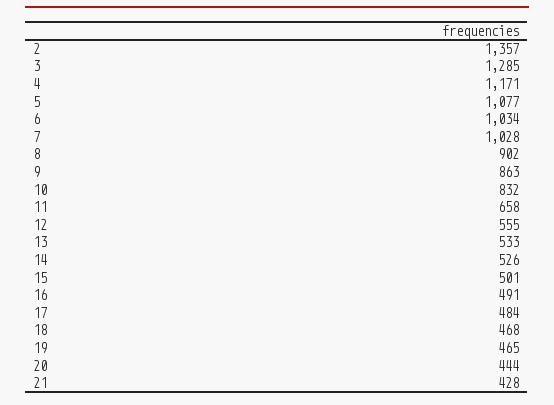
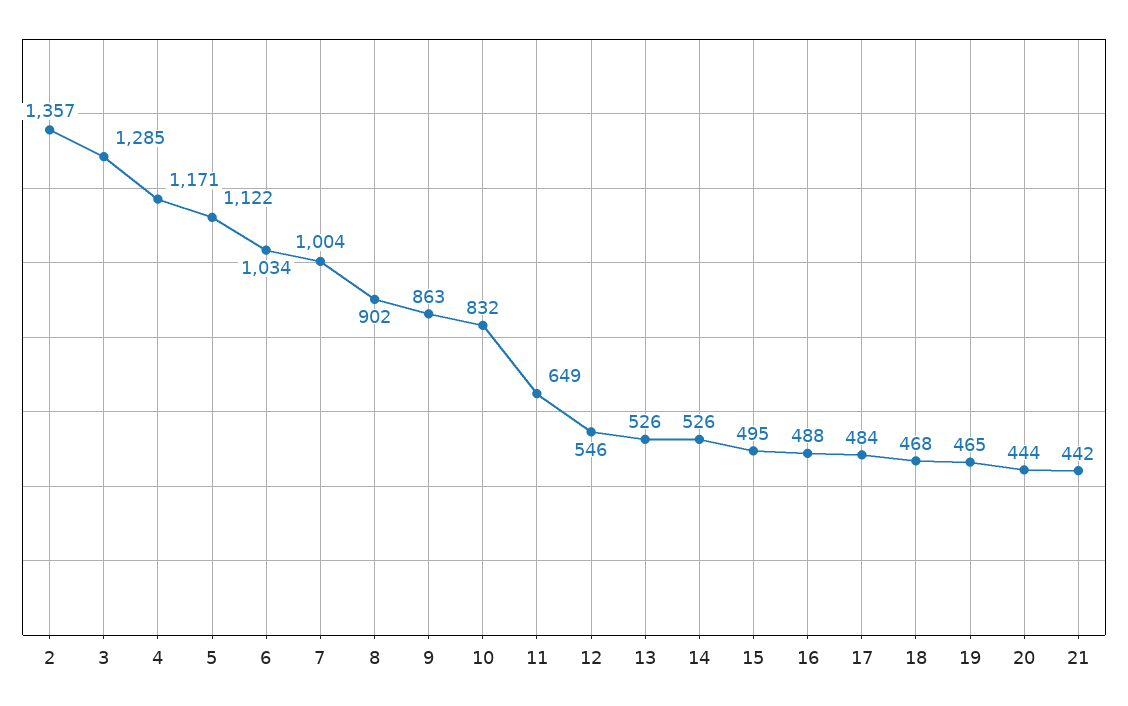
  {
    "2": 1357,
    "3": 1285,
    "4": 1171,
-   "5": 1077,
+   "5": 1122,
    "6": 1034,
-   "7": 1028,
+   "7": 1004,
    "8": 902,
    "9": 863,
    "10": 832,
-   "11": 658,
+   "11": 649,
-   "12": 555,
+   "12": 546,
-   "13": 533,
+   "13": 526,
    "14": 526,
-   "15": 501,
+   "15": 495,
-   "16": 491,
+   "16": 488,
    "17": 484,
    "18": 468,
    "19": 465,
    "20": 444,
-   "21": 428
+   "21": 442
  }

